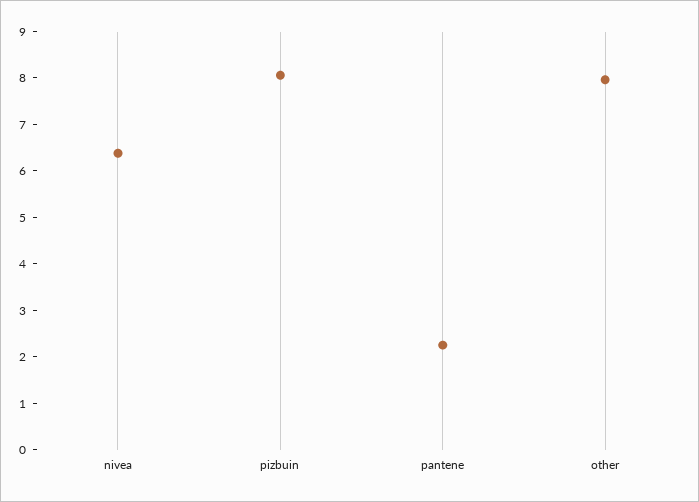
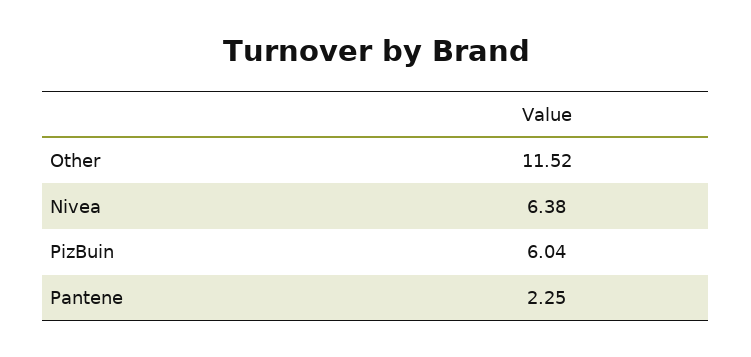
  {
    "nivea": 6.38,
-   "pizbuin": 8,
+   "pizbuin": 6.04,
    "pantene": 2.25,
-   "other": 8
+   "other": 11.52
  }

